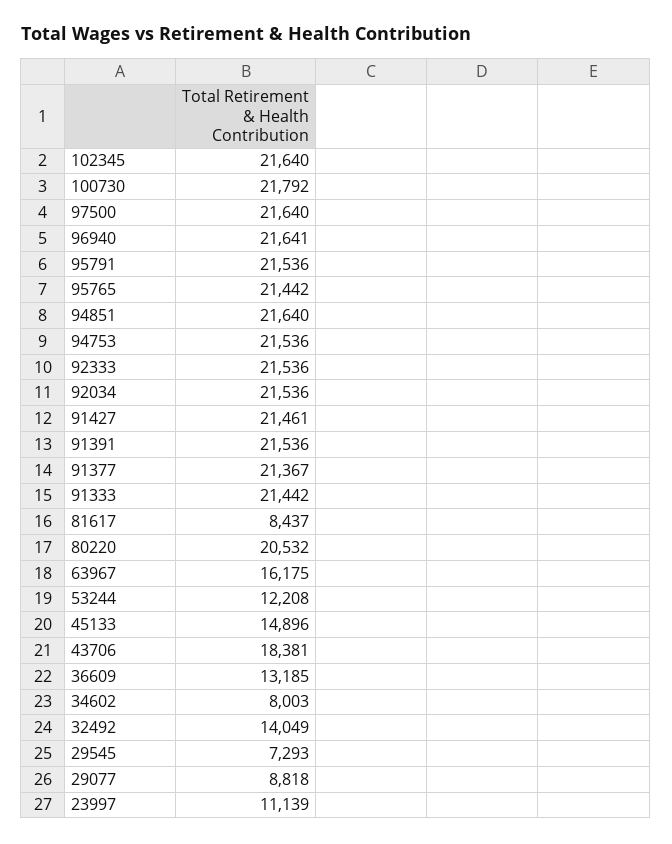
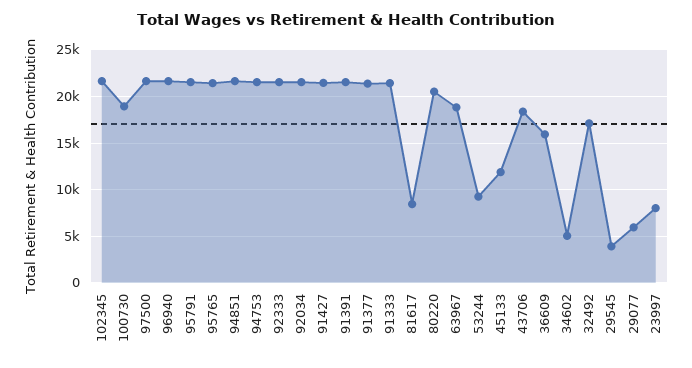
  {
    "102345": 21640,
-   "100730": 21792,
+   "100730": 19000,
    "97500": 21640,
    "96940": 21641,
    "95791": 21536,
    "95765": 21442,
    "94851": 21640,
    "94753": 21536,
    "92333": 21536,
    "92034": 21536,
    "91427": 21461,
    "91391": 21536,
    "91377": 21367,
    "91333": 21442,
    "81617": 8437,
    "80220": 20532,
-   "63967": 16175,
+   "63967": 19000,
-   "53244": 12208,
+   "53244": 9000,
-   "45133": 14896,
+   "45133": 12000,
    "43706": 18381,
-   "36609": 13185,
+   "36609": 16000,
-   "34602": 8003,
+   "34602": 5000,
-   "32492": 14049,
+   "32492": 17000,
-   "29545": 7293,
+   "29545": 4000,
-   "29077": 8818,
+   "29077": 6000,
-   "23997": 11139
+   "23997": 8000
  }

